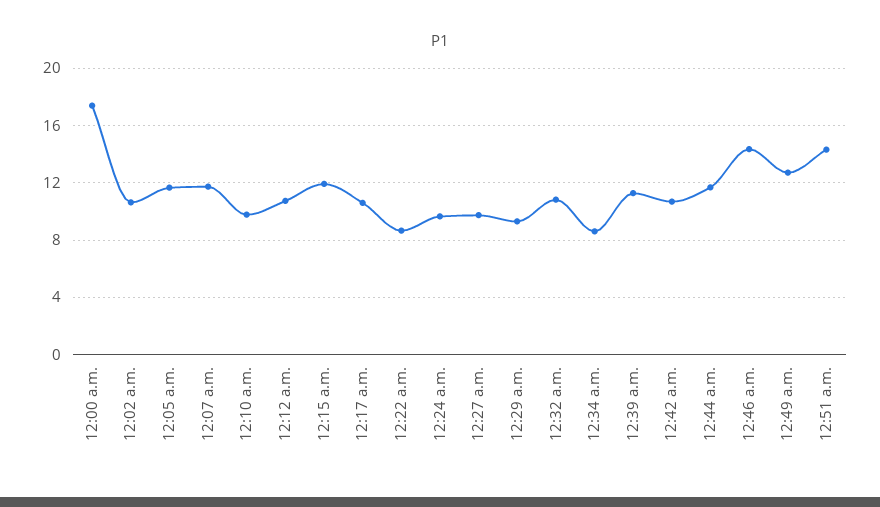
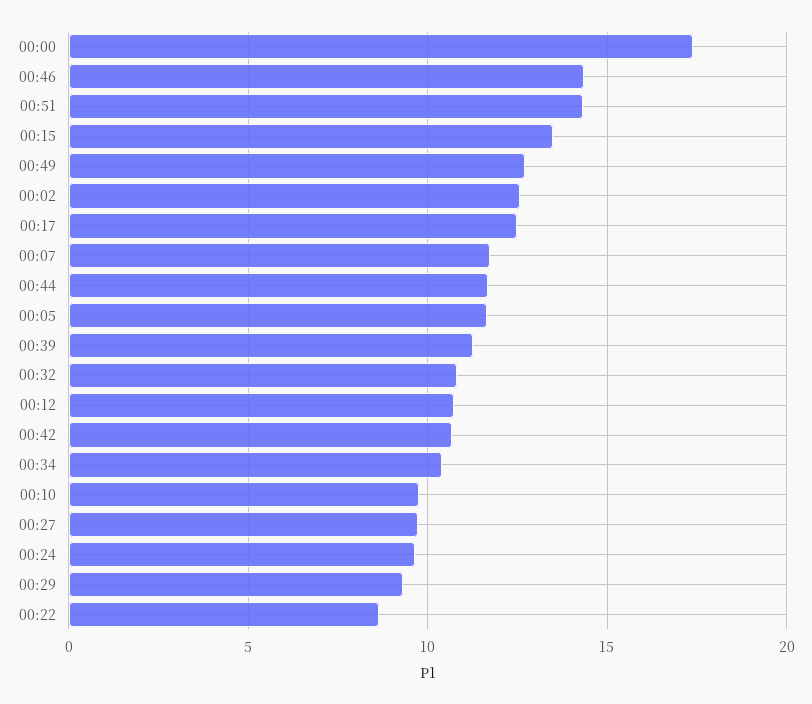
  {
    "12:00 a.m.": 17.5,
-   "12:02 a.m.": 10.5,
+   "12:02 a.m.": 12.5,
    "12:05 a.m.": 11.5,
    "12:07 a.m.": 11.5,
    "12:10 a.m.": 10,
    "12:12 a.m.": 10.5,
-   "12:15 a.m.": 12,
+   "12:15 a.m.": 13.5,
-   "12:17 a.m.": 10.5,
+   "12:17 a.m.": 12.5,
    "12:22 a.m.": 8.5,
    "12:24 a.m.": 9.5,
    "12:27 a.m.": 9.5,
    "12:29 a.m.": 9.5,
    "12:32 a.m.": 11,
-   "12:34 a.m.": 8.5,
+   "12:34 a.m.": 10.5,
    "12:39 a.m.": 11.5,
    "12:42 a.m.": 10.5,
    "12:44 a.m.": 11.5,
    "12:46 a.m.": 14.5,
    "12:49 a.m.": 12.5,
    "12:51 a.m.": 14.5
  }

